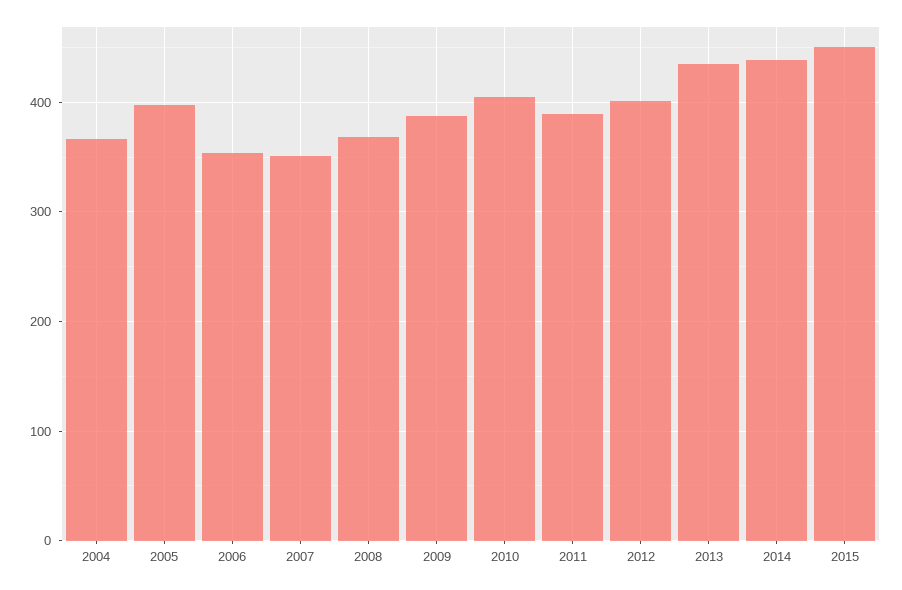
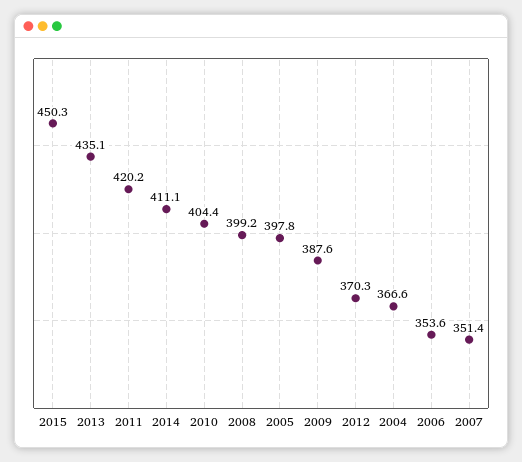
  {
    "2004": 366.6,
    "2005": 397.8,
    "2006": 353.6,
    "2007": 351.4,
-   "2008": 370,
+   "2008": 399.2,
    "2009": 387.6,
    "2010": 404.4,
-   "2011": 390,
+   "2011": 420.2,
-   "2012": 400,
+   "2012": 370.3,
    "2013": 435.1,
-   "2014": 440,
+   "2014": 411.1,
    "2015": 450.3
  }

